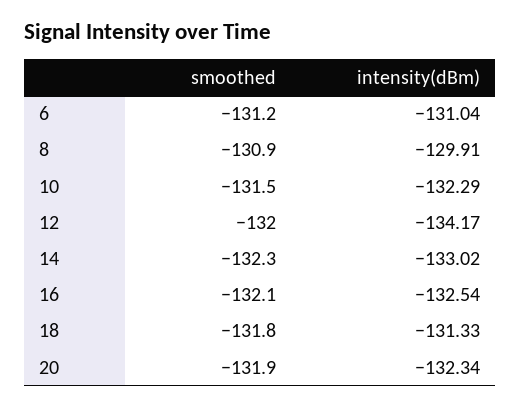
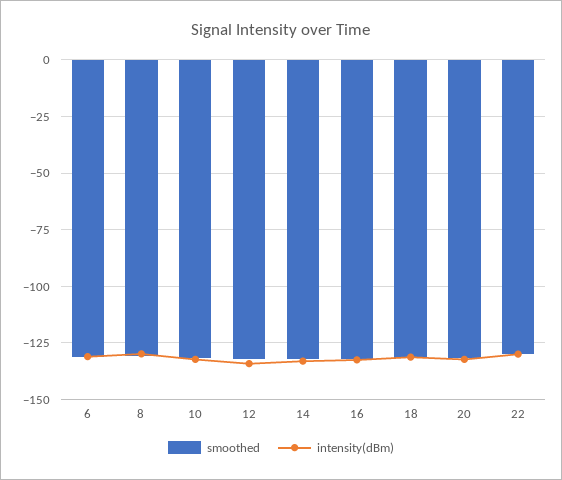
  {
    "smoothed": {
      "6": -131.2,
      "8": -130.9,
      "10": -131.5,
      "12": -132,
      "14": -132.3,
      "16": -132.1,
      "18": -131.8,
-     "20": -131.9
+     "20": -131.9,
+     "22": -130
    },
    "intensity(dBm)": {
      "6": -131.04,
      "8": -129.91,
      "10": -132.29,
      "12": -134.17,
      "14": -133.02,
      "16": -132.54,
      "18": -131.33,
-     "20": -132.34
+     "20": -132.34,
+     "22": -130
    }
  }

